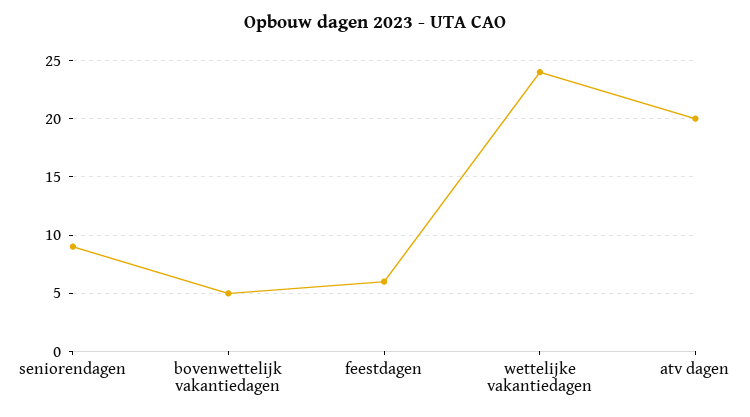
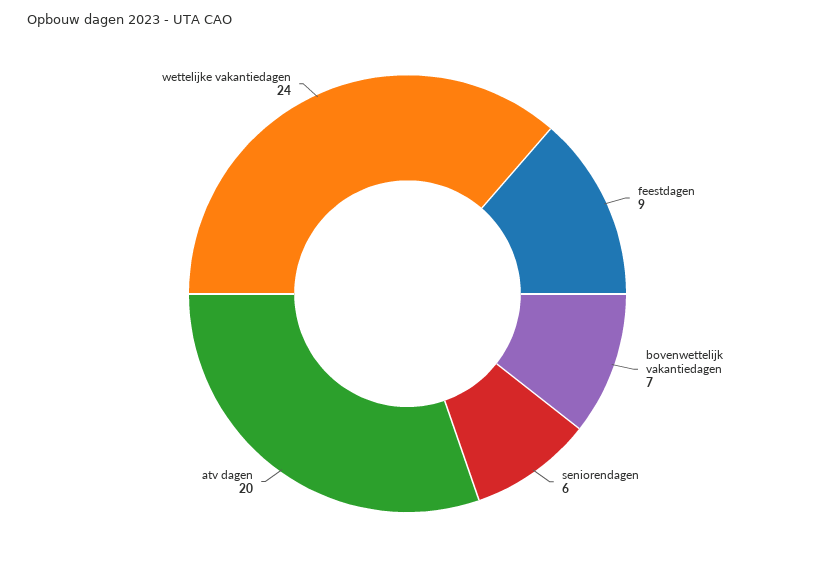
  {
-   "seniorendagen": 9,
+   "seniorendagen": 6,
-   "bovenwettelijk vakantiedagen": 5,
+   "bovenwettelijk vakantiedagen": 7,
-   "feestdagen": 6,
+   "feestdagen": 9,
    "wettelijke vakantiedagen": 24,
    "atv dagen": 20
  }

